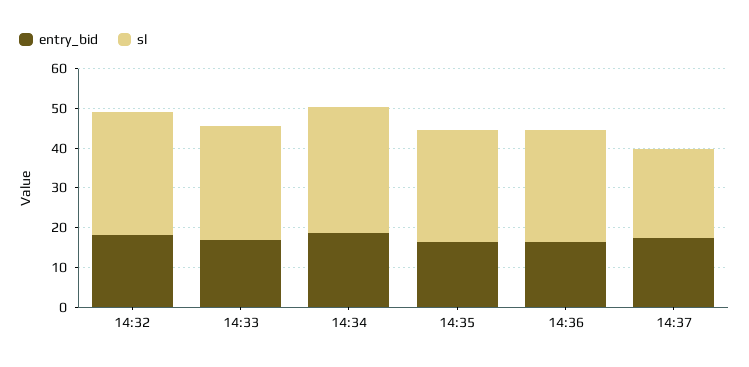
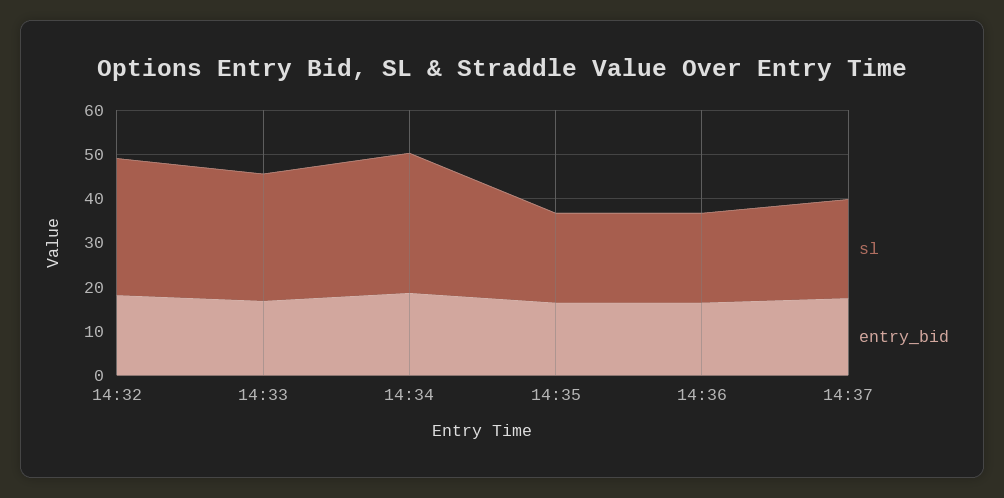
  {
    "entry_bid": {
      "14:32": 18,
      "14:33": 16,
      "14:34": 18,
      "14:35": 16,
      "14:36": 16,
      "14:37": 18
    },
    "sl": {
      "14:32": 30,
      "14:33": 28,
      "14:34": 32,
-     "14:35": 27.5,
+     "14:35": 20,
-     "14:36": 27.5,
+     "14:36": 20,
      "14:37": 22
    }
  }

